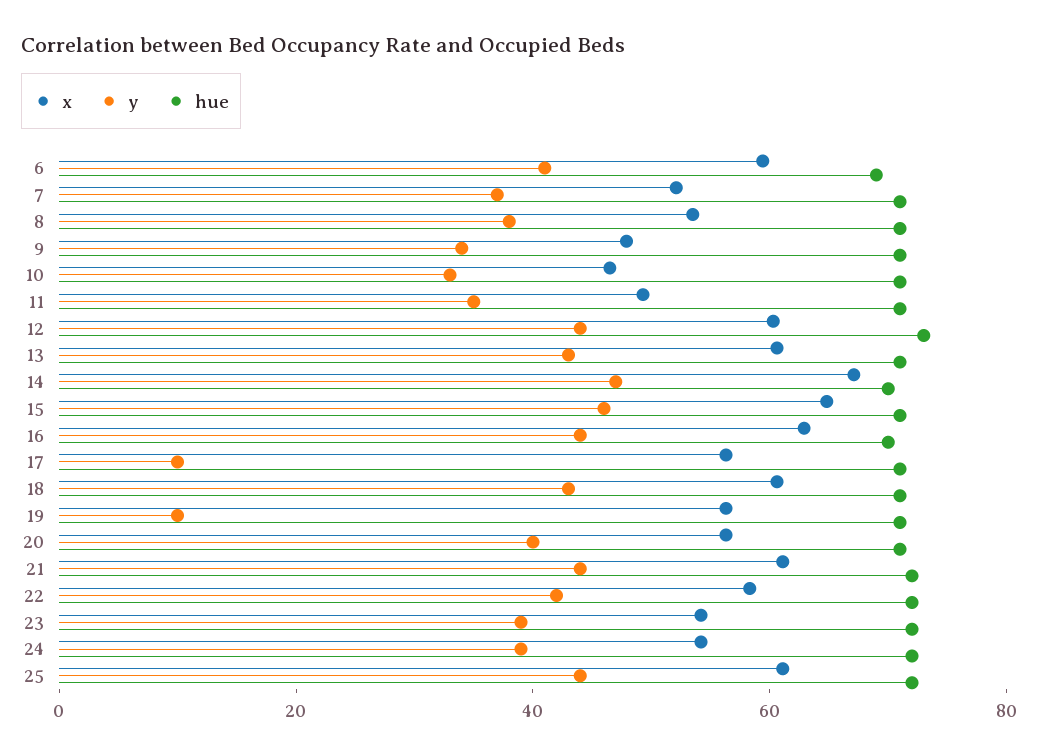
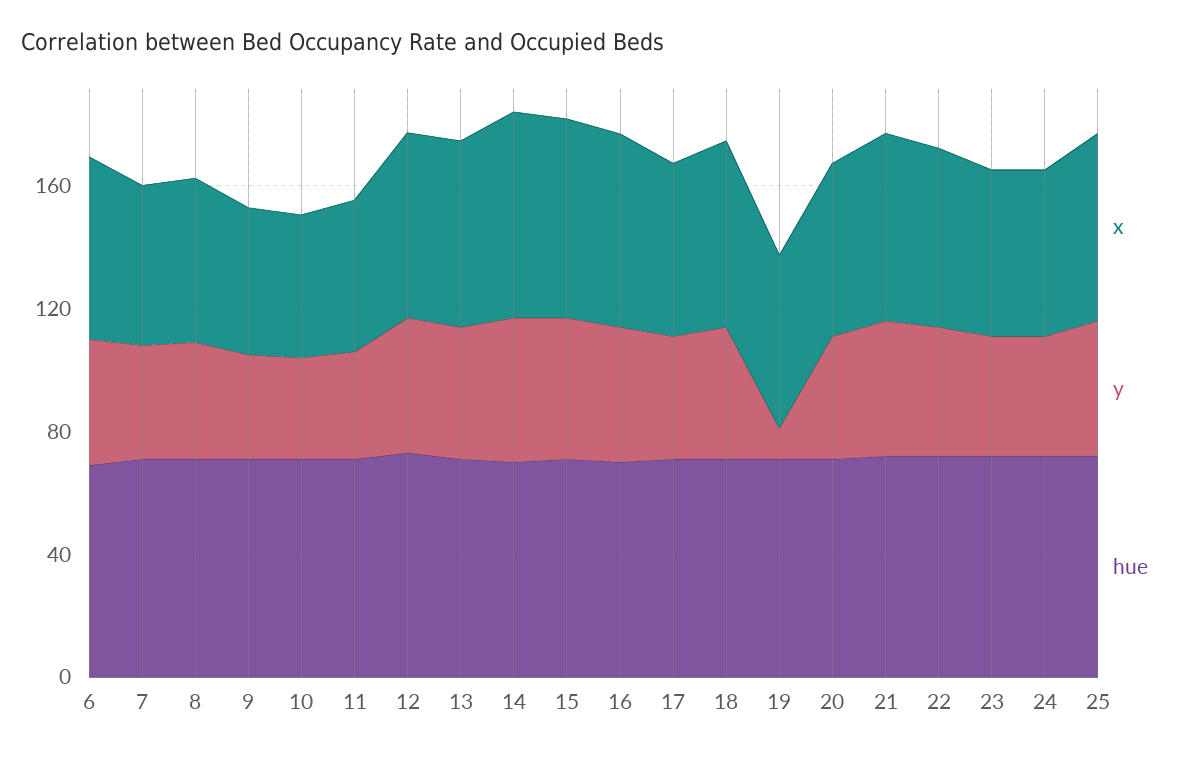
  {
    "x": {
      "6": 60,
      "7": 50,
      "8": 55,
      "9": 50,
      "10": 45,
      "11": 50,
      "12": 60,
      "13": 60,
      "14": 65,
      "15": 65,
      "16": 65,
      "17": 55,
      "18": 60,
      "19": 55,
      "20": 55,
      "21": 60,
      "22": 60,
      "23": 55,
      "24": 55,
      "25": 60
    },
    "y": {
      "6": 40,
      "7": 35,
      "8": 40,
      "9": 35,
      "10": 35,
      "11": 35,
      "12": 45,
      "13": 45,
      "14": 45,
      "15": 45,
      "16": 45,
-     "17": 10,
+     "17": 40,
      "18": 45,
      "19": 10,
      "20": 40,
      "21": 45,
      "22": 40,
      "23": 40,
      "24": 40,
      "25": 45
    },
    "hue": {
      "6": 70,
      "7": 70,
      "8": 70,
      "9": 70,
      "10": 70,
      "11": 70,
      "12": 75,
      "13": 70,
      "14": 70,
      "15": 70,
      "16": 70,
      "17": 70,
      "18": 70,
      "19": 70,
      "20": 70,
      "21": 70,
      "22": 70,
      "23": 70,
      "24": 70,
      "25": 70
    }
  }

